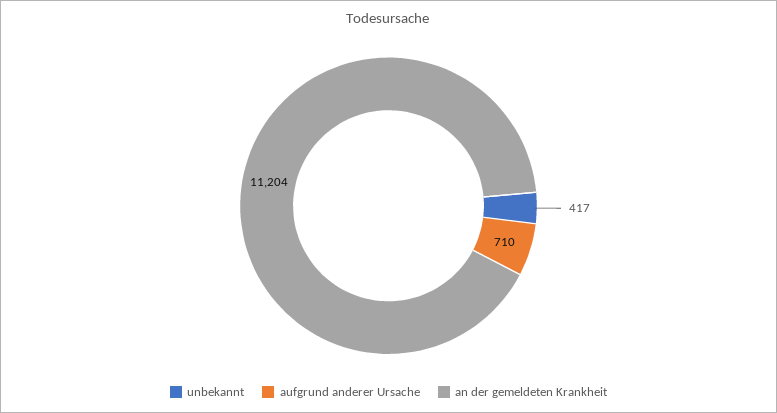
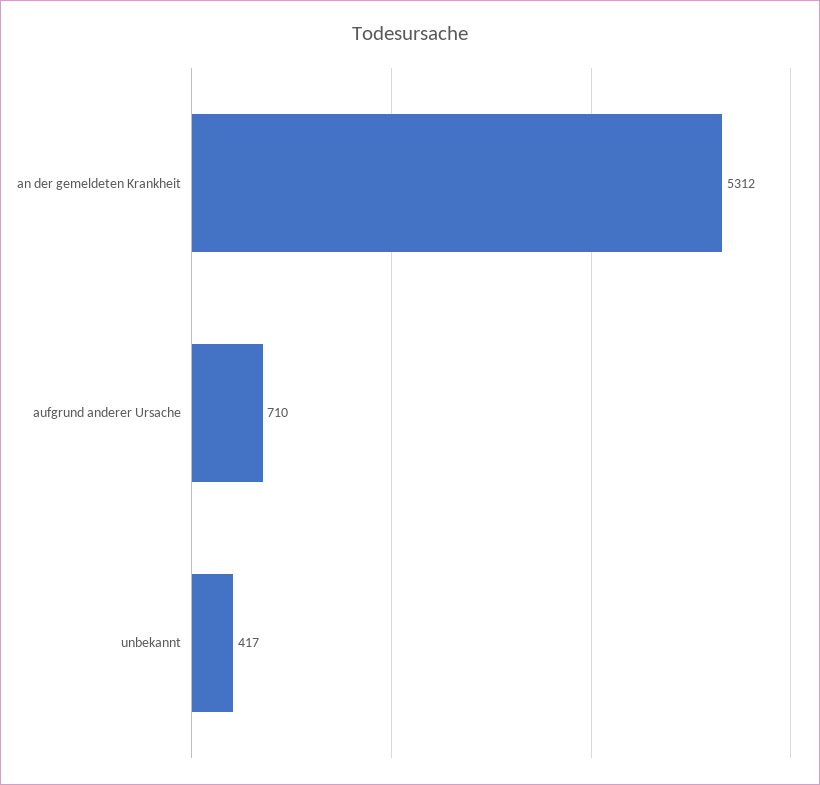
  {
    "unbekannt": 417,
    "aufgrund anderer Ursache": 710,
-   "an der gemeldeten Krankheit": 11204
+   "an der gemeldeten Krankheit": 5312
  }

